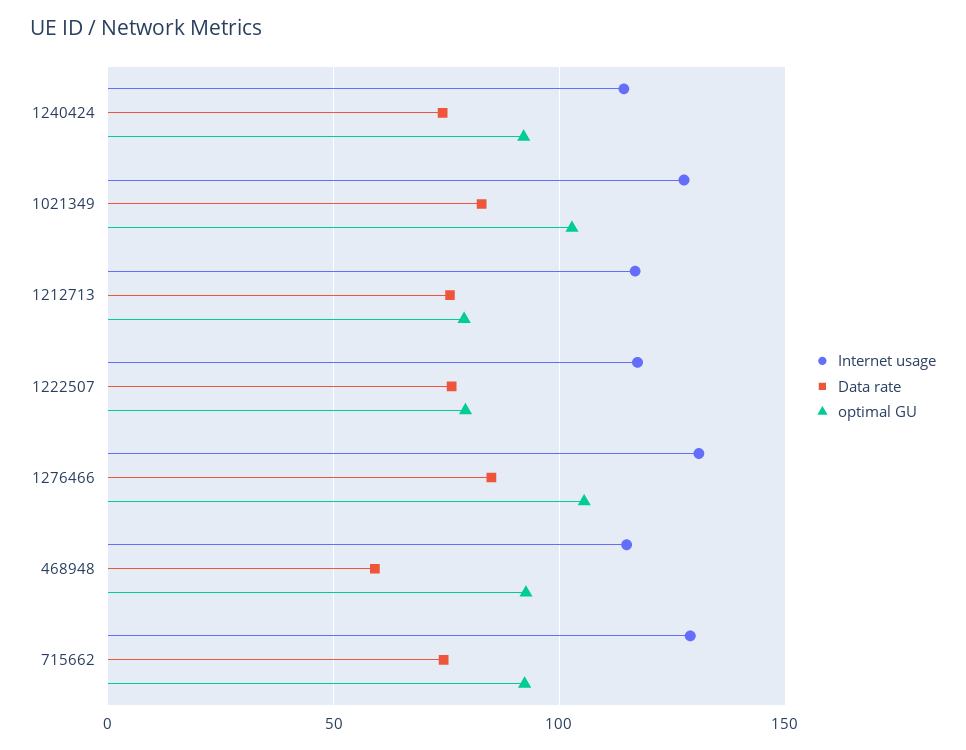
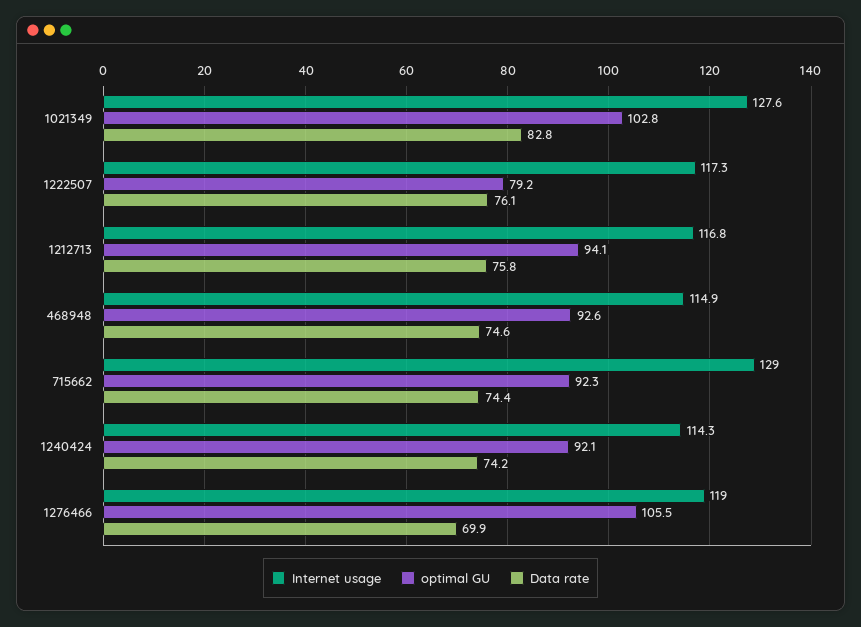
  {
    "Internet usage": {
      "1240424": 114.3,
      "1021349": 127.6,
      "1212713": 116.8,
      "1222507": 117.3,
-     "1276466": 130,
+     "1276466": 119,
      "468948": 114.9,
      "715662": 129
    },
    "Data rate": {
      "1240424": 74.2,
      "1021349": 82.8,
      "1212713": 75.8,
      "1222507": 76.1,
-     "1276466": 85,
+     "1276466": 69.9,
-     "468948": 60,
+     "468948": 74.6,
      "715662": 74.4
    },
    "optimal GU": {
      "1240424": 92.1,
      "1021349": 102.8,
-     "1212713": 80,
+     "1212713": 94.1,
      "1222507": 79.2,
      "1276466": 105.5,
      "468948": 92.6,
      "715662": 92.3
    }
  }

